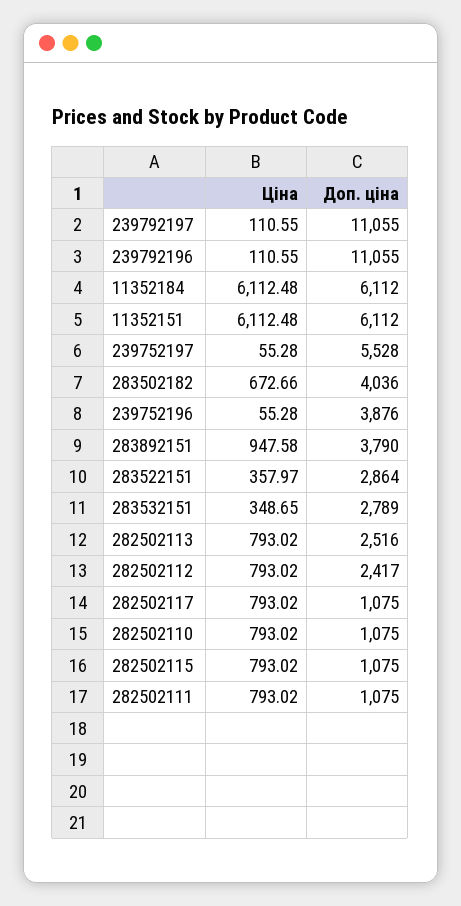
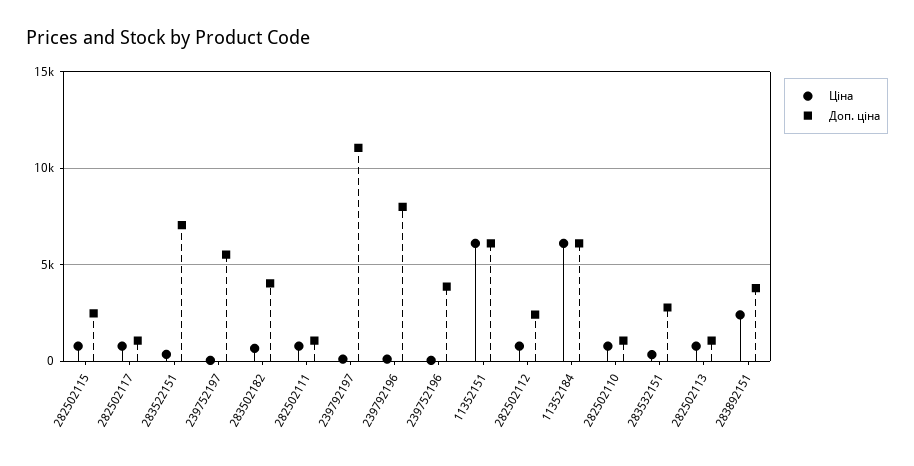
  {
    "Ціна": {
      "239792197": 110.55,
      "239792196": 110.55,
      "11352184": 6112.48,
      "11352151": 6112.48,
      "239752197": 55.28,
      "283502182": 672.66,
      "239752196": 55.28,
-     "283892151": 947.58,
+     "283892151": 2500,
      "283522151": 357.97,
      "283532151": 348.65,
      "282502113": 793.02,
      "282502112": 793.02,
      "282502117": 793.02,
      "282502110": 793.02,
      "282502115": 793.02,
      "282502111": 793.02
    },
    "Доп. ціна": {
      "239792197": 11055,
-     "239792196": 11055,
+     "239792196": 8000,
      "11352184": 6112,
      "11352151": 6112,
      "239752197": 5528,
      "283502182": 4036,
      "239752196": 3876,
      "283892151": 3790,
-     "283522151": 2864,
+     "283522151": 7000,
      "283532151": 2789,
-     "282502113": 2516,
+     "282502113": 1000,
      "282502112": 2417,
      "282502117": 1075,
      "282502110": 1075,
-     "282502115": 1075,
+     "282502115": 2500,
      "282502111": 1075
    }
  }

